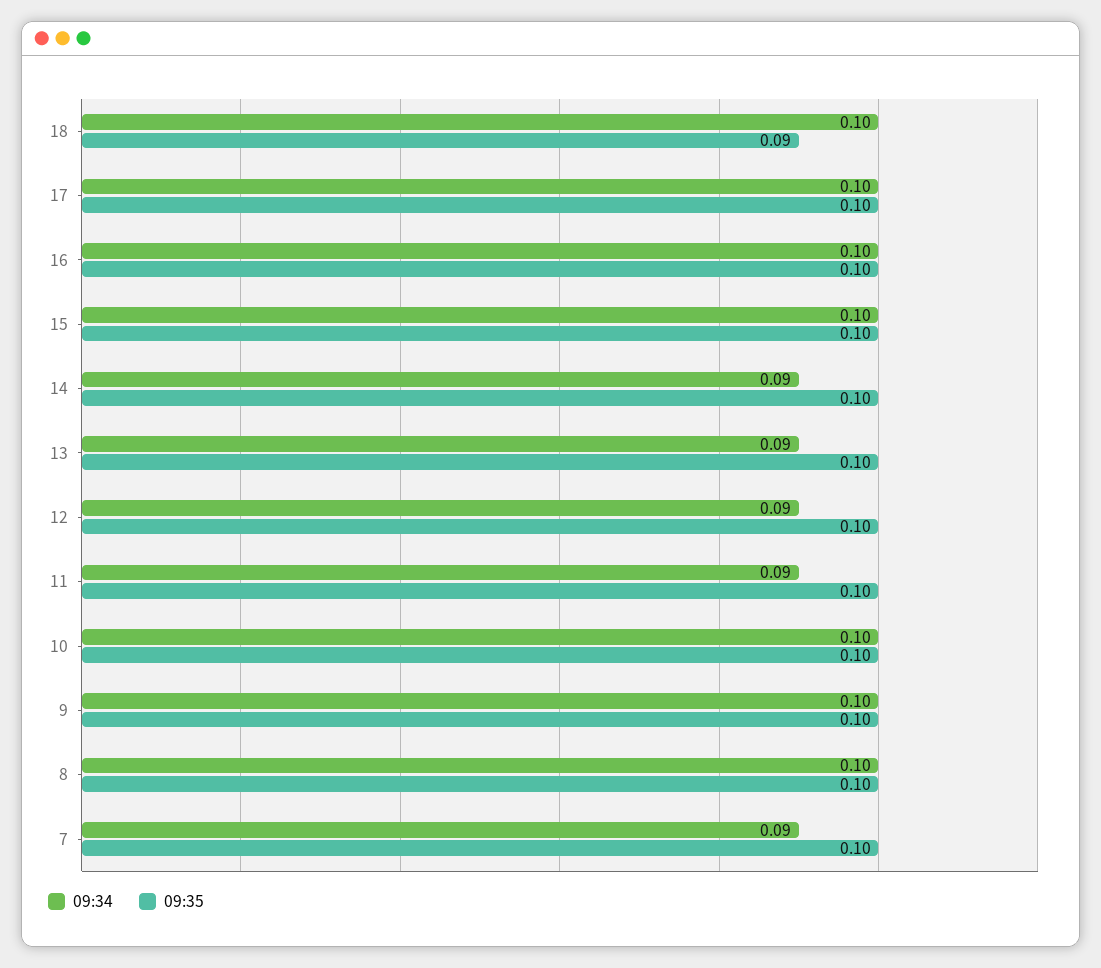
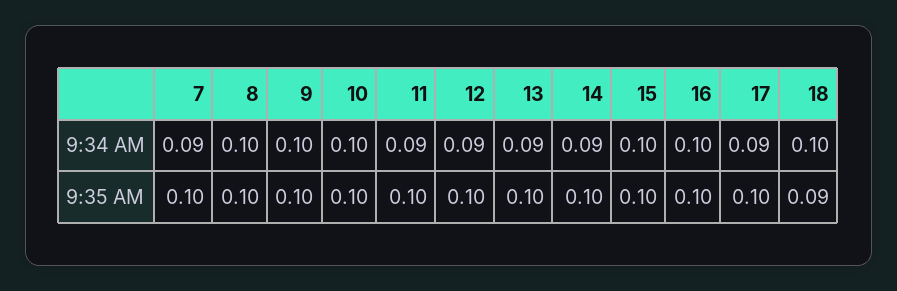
  {
    "09:34": {
      "18": 0.1,
-     "17": 0.1,
+     "17": 0.09,
      "16": 0.1,
      "15": 0.1,
      "14": 0.09,
      "13": 0.09,
      "12": 0.09,
      "11": 0.09,
      "10": 0.1,
      "9": 0.1,
      "8": 0.1,
      "7": 0.09
    },
    "09:35": {
      "18": 0.09,
      "17": 0.1,
      "16": 0.1,
      "15": 0.1,
      "14": 0.1,
      "13": 0.1,
      "12": 0.1,
      "11": 0.1,
      "10": 0.1,
      "9": 0.1,
      "8": 0.1,
      "7": 0.1
    }
  }

